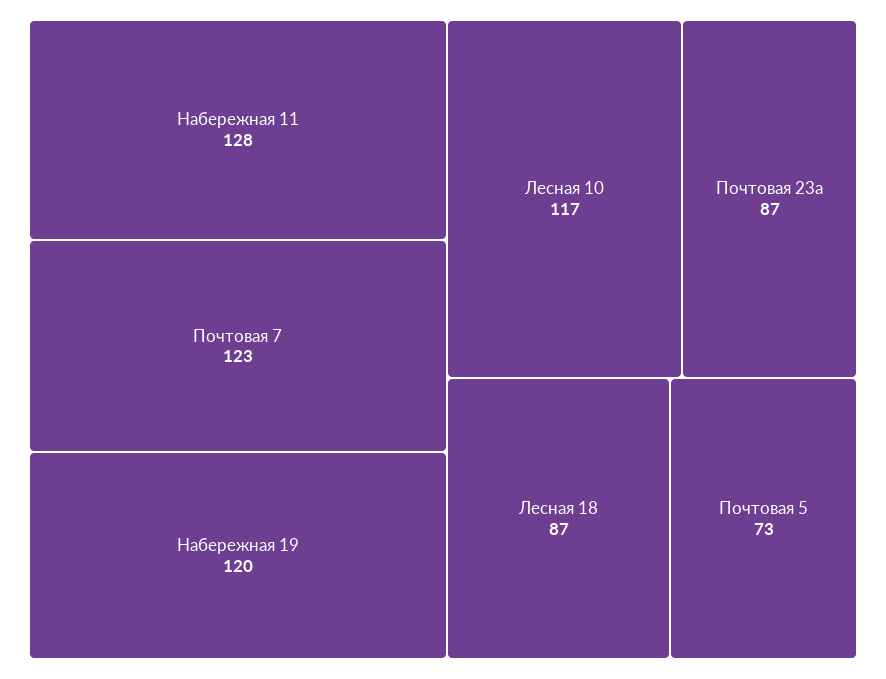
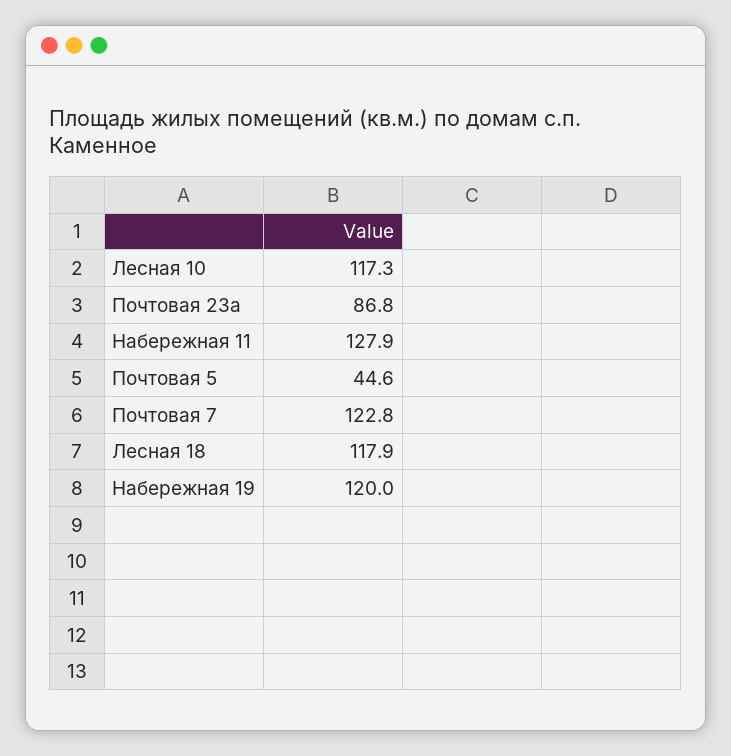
  {
    "Набережная 11": 127.9,
    "Почтовая 7": 122.8,
    "Набережная 19": 120,
    "Лесная 10": 117.3,
    "Почтовая 23а": 86.8,
-   "Лесная 18": 87,
+   "Лесная 18": 117.9,
-   "Почтовая 5": 73
+   "Почтовая 5": 44.6
  }

